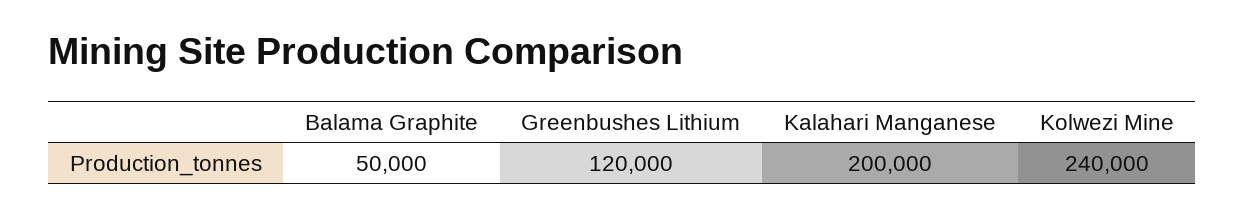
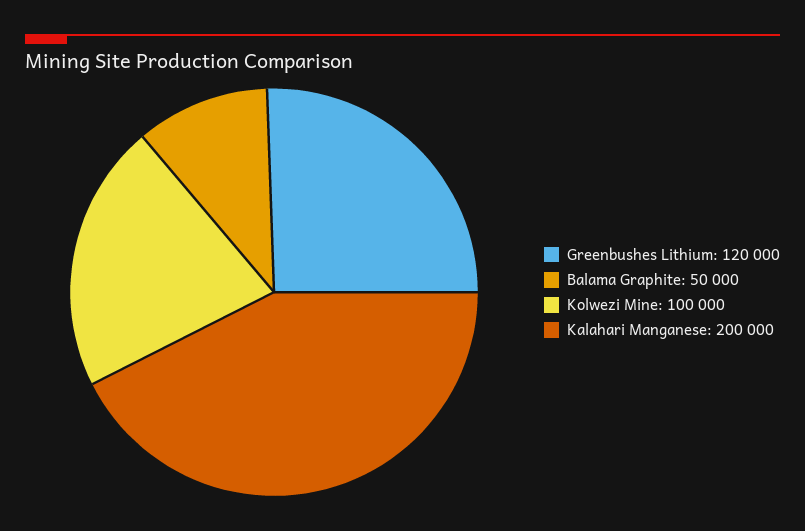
  {
    "Balama Graphite": 50000,
    "Greenbushes Lithium": 120000,
    "Kalahari Manganese": 200000,
-   "Kolwezi Mine": 240000
+   "Kolwezi Mine": 100000
  }

